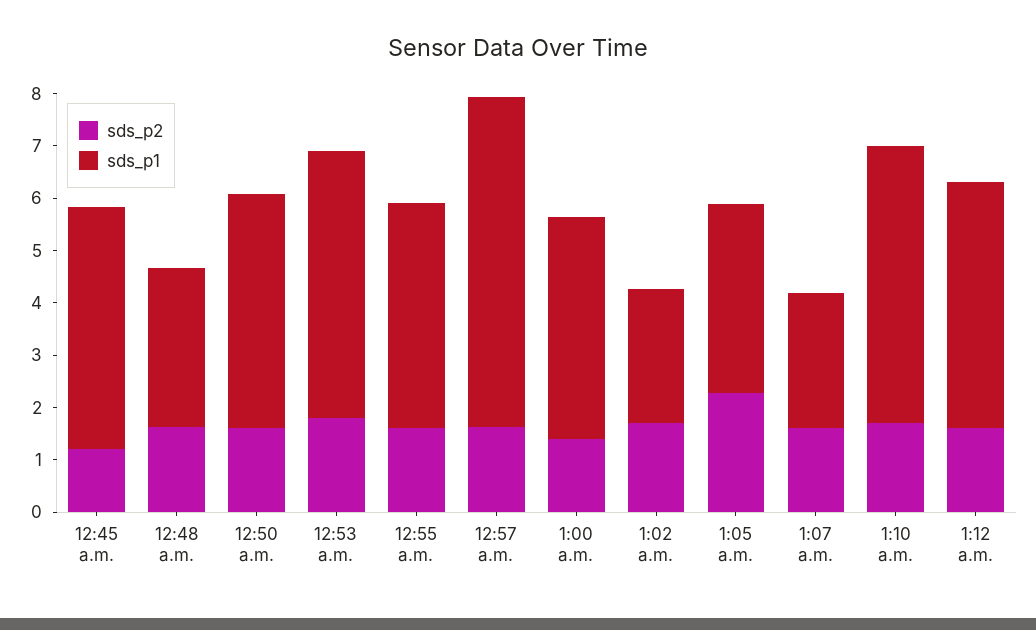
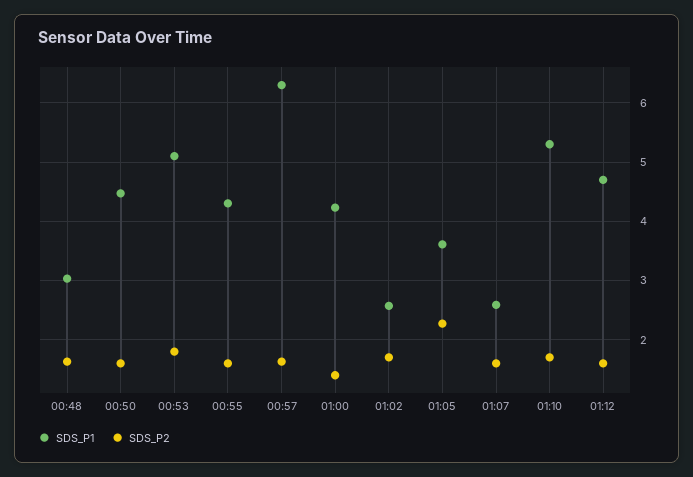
  {
    "sds_p2": {
-     "12:45 a.m.": 1.2,
      "12:48 a.m.": 1.6,
      "12:50 a.m.": 1.6,
      "12:53 a.m.": 1.8,
      "12:55 a.m.": 1.6,
      "12:57 a.m.": 1.6,
      "1:00 a.m.": 1.4,
      "1:02 a.m.": 1.8,
      "1:05 a.m.": 2.2,
      "1:07 a.m.": 1.6,
      "1:10 a.m.": 1.8,
      "1:12 a.m.": 1.6
    },
    "sds_p1": {
-     "12:45 a.m.": 4.6,
      "12:48 a.m.": 3,
      "12:50 a.m.": 4.4,
      "12:53 a.m.": 5.2,
      "12:55 a.m.": 4.4,
      "12:57 a.m.": 6.4,
      "1:00 a.m.": 4.2,
      "1:02 a.m.": 2.6,
      "1:05 a.m.": 3.6,
      "1:07 a.m.": 2.6,
      "1:10 a.m.": 5.4,
      "1:12 a.m.": 4.8
    }
  }

